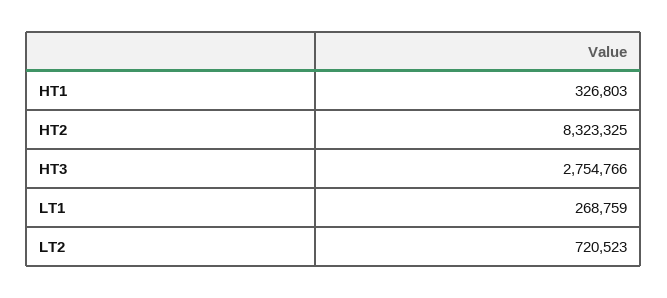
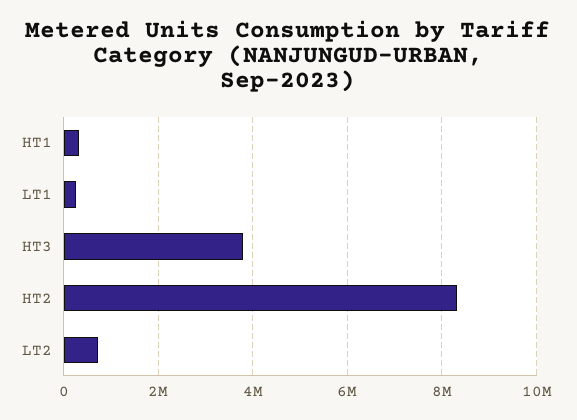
  {
    "HT1": 326803,
    "HT2": 8323325,
-   "HT3": 2754766,
+   "HT3": 3800000,
    "LT1": 268759,
    "LT2": 720523
  }

